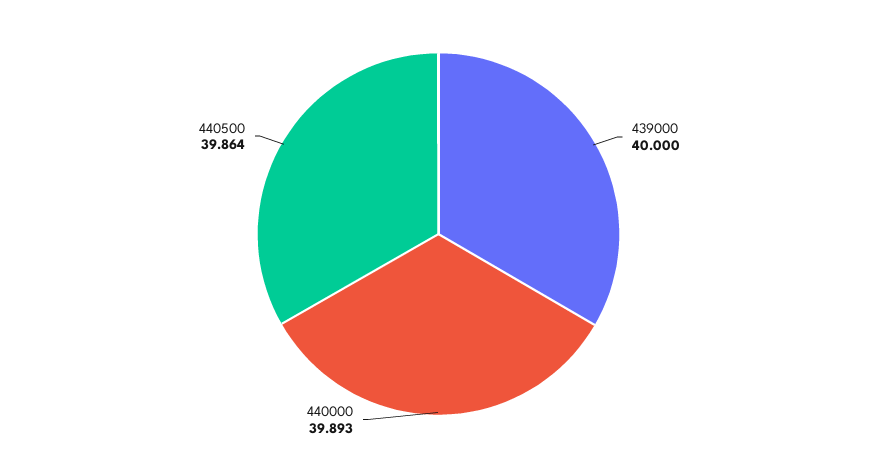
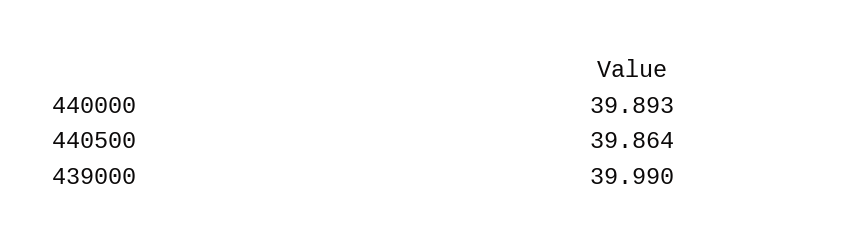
  {
-   "439000": 40,
+   "439000": 39.99,
    "440000": 39.893,
    "440500": 39.864
  }

